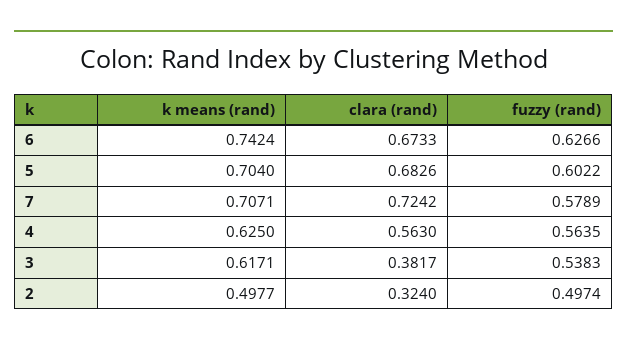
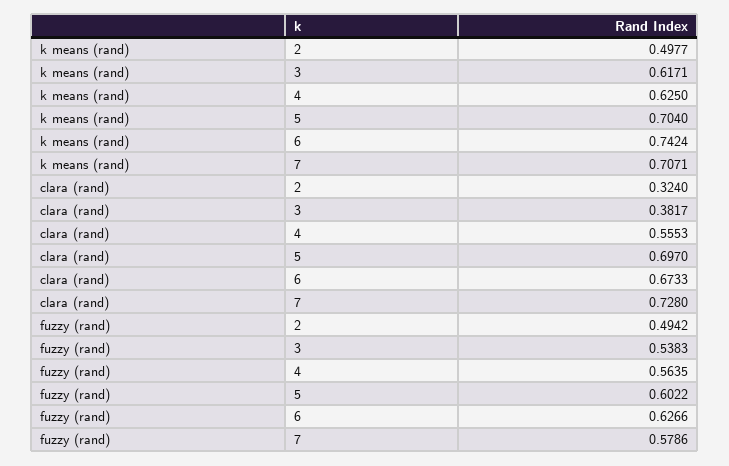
  {
    "k means (rand)": {
      "6": 0.7424,
      "5": 0.704,
      "7": 0.7071,
      "4": 0.625,
      "3": 0.6171,
      "2": 0.4977
    },
    "clara (rand)": {
      "6": 0.6733,
-     "5": 0.6826,
+     "5": 0.697,
-     "7": 0.7242,
+     "7": 0.728,
-     "4": 0.563,
+     "4": 0.5553,
      "3": 0.3817,
      "2": 0.324
    },
    "fuzzy (rand)": {
      "6": 0.6266,
      "5": 0.6022,
-     "7": 0.5789,
+     "7": 0.5786,
      "4": 0.5635,
      "3": 0.5383,
-     "2": 0.4974
+     "2": 0.4942
    }
  }

